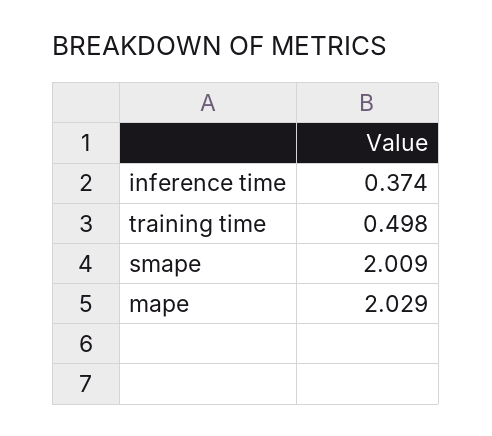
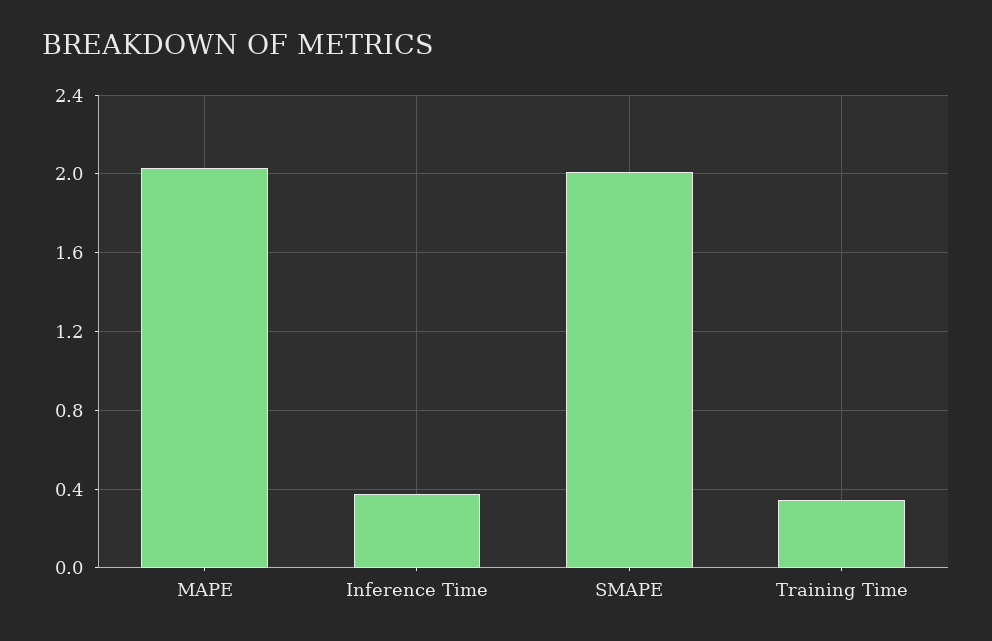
  {
    "inference time": 0.374,
-   "training time": 0.498,
+   "training time": 0.35,
    "smape": 2.009,
    "mape": 2.029
  }

